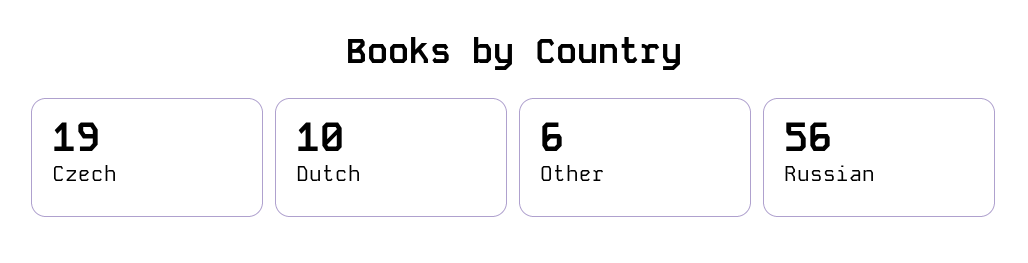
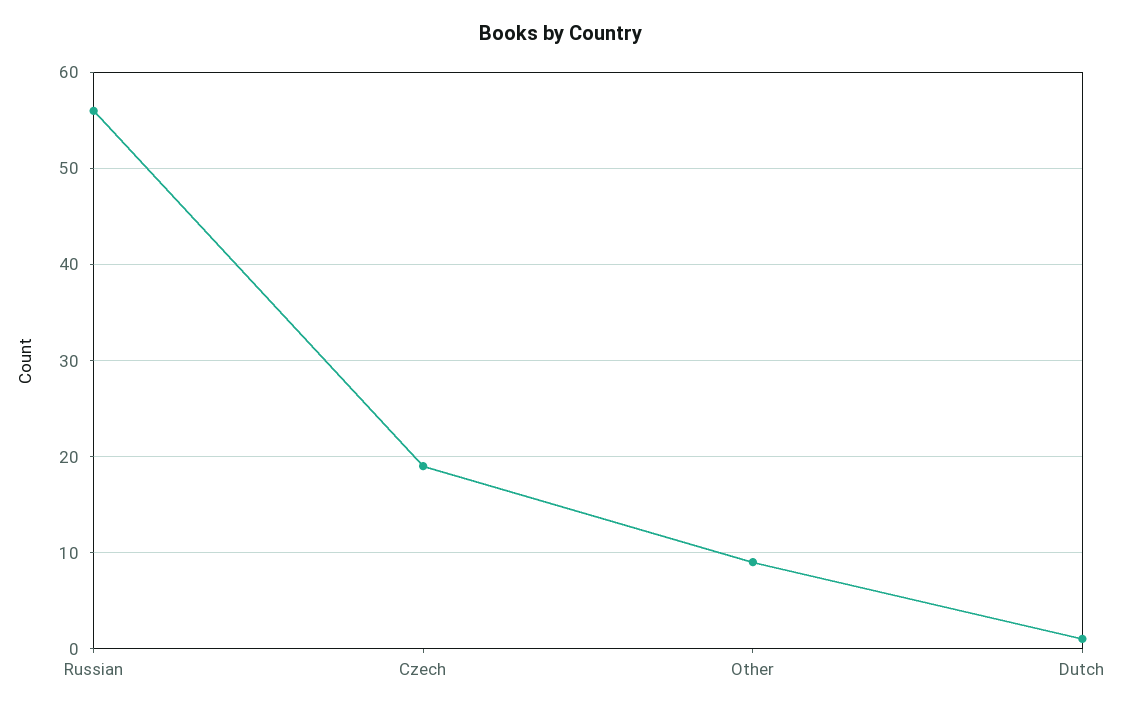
  {
    "Czech": 19,
-   "Dutch": 10,
+   "Dutch": 1,
-   "Other": 6,
+   "Other": 9,
    "Russian": 56
  }

